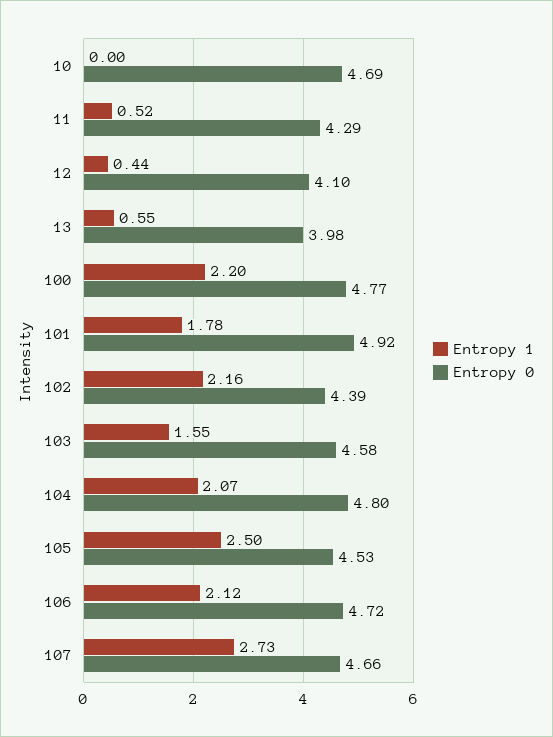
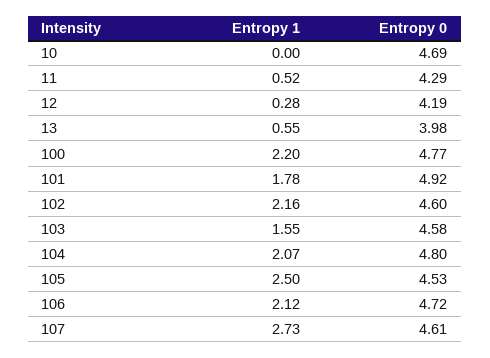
  {
    "Entropy 1": {
      "10": 0,
      "11": 0.52,
-     "12": 0.44,
+     "12": 0.28,
      "13": 0.55,
      "100": 2.2,
      "101": 1.78,
      "102": 2.16,
      "103": 1.55,
      "104": 2.07,
      "105": 2.5,
      "106": 2.12,
      "107": 2.73
    },
    "Entropy 0": {
      "10": 4.69,
      "11": 4.29,
-     "12": 4.1,
+     "12": 4.19,
      "13": 3.98,
      "100": 4.77,
      "101": 4.92,
-     "102": 4.39,
+     "102": 4.6,
      "103": 4.58,
      "104": 4.8,
      "105": 4.53,
      "106": 4.72,
-     "107": 4.66
+     "107": 4.61
    }
  }

